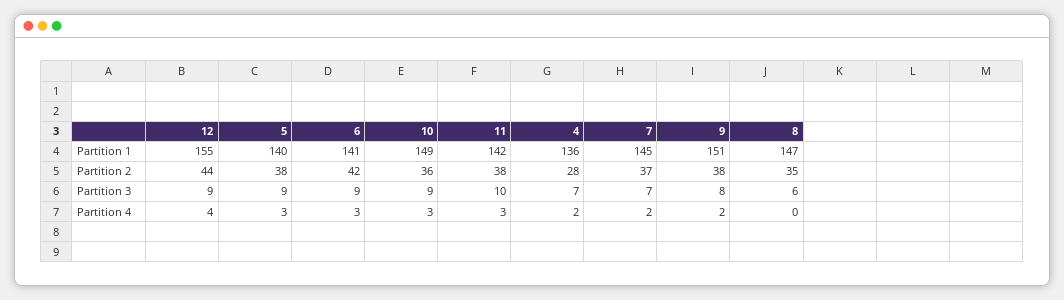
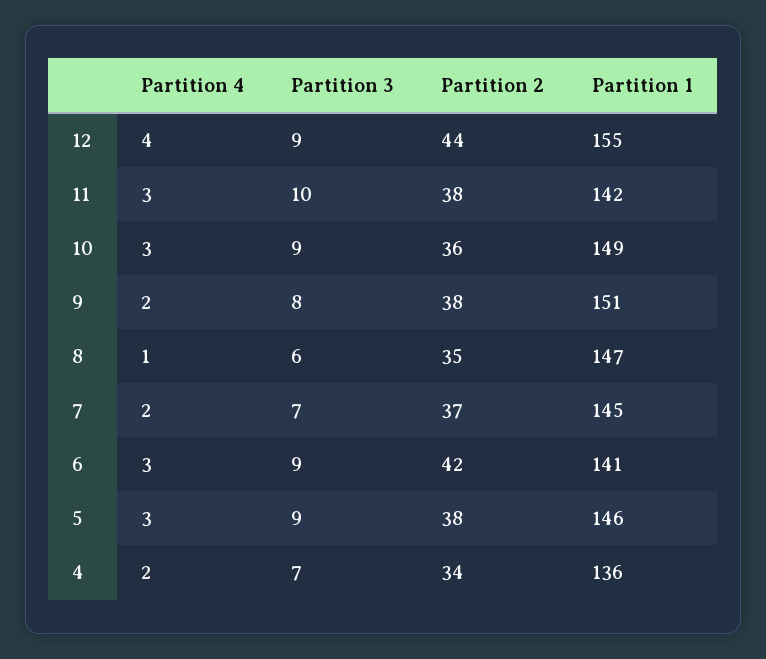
  {
    "12": {
      "Partition 1": 155,
      "Partition 2": 44,
      "Partition 3": 9,
      "Partition 4": 4
    },
    "5": {
-     "Partition 1": 140,
+     "Partition 1": 146,
      "Partition 2": 38,
      "Partition 3": 9,
      "Partition 4": 3
    },
    "6": {
      "Partition 1": 141,
      "Partition 2": 42,
      "Partition 3": 9,
      "Partition 4": 3
    },
    "10": {
      "Partition 1": 149,
      "Partition 2": 36,
      "Partition 3": 9,
      "Partition 4": 3
    },
    "11": {
      "Partition 1": 142,
      "Partition 2": 38,
      "Partition 3": 10,
      "Partition 4": 3
    },
    "4": {
      "Partition 1": 136,
-     "Partition 2": 28,
+     "Partition 2": 34,
      "Partition 3": 7,
      "Partition 4": 2
    },
    "7": {
      "Partition 1": 145,
      "Partition 2": 37,
      "Partition 3": 7,
      "Partition 4": 2
    },
    "9": {
      "Partition 1": 151,
      "Partition 2": 38,
      "Partition 3": 8,
      "Partition 4": 2
    },
    "8": {
      "Partition 1": 147,
      "Partition 2": 35,
      "Partition 3": 6,
-     "Partition 4": 0
+     "Partition 4": 1
    }
  }

